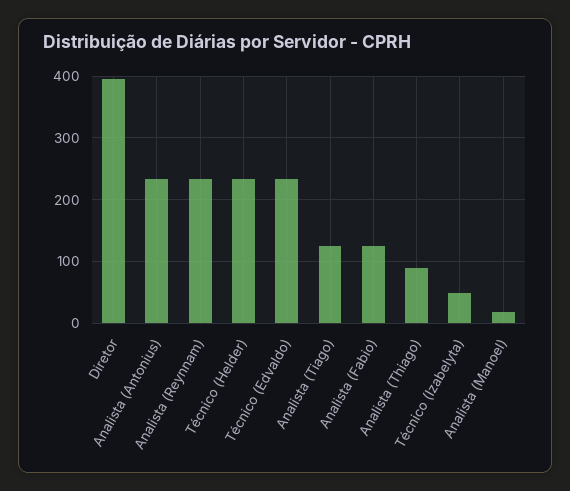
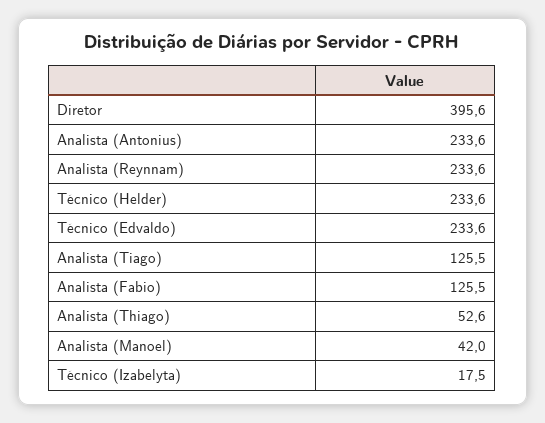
  {
    "Diretor": 395.6,
    "Analista (Antonius)": 233.6,
    "Analista (Reynnam)": 233.6,
    "Técnico (Helder)": 233.6,
    "Técnico (Edvaldo)": 233.6,
    "Analista (Tiago)": 125.5,
    "Analista (Fabio)": 125.5,
-   "Analista (Thiago)": 90,
+   "Analista (Thiago)": 52.6,
-   "Técnico (Izabelyta)": 50,
+   "Técnico (Izabelyta)": 17.5,
-   "Analista (Manoel)": 20
+   "Analista (Manoel)": 42
  }

